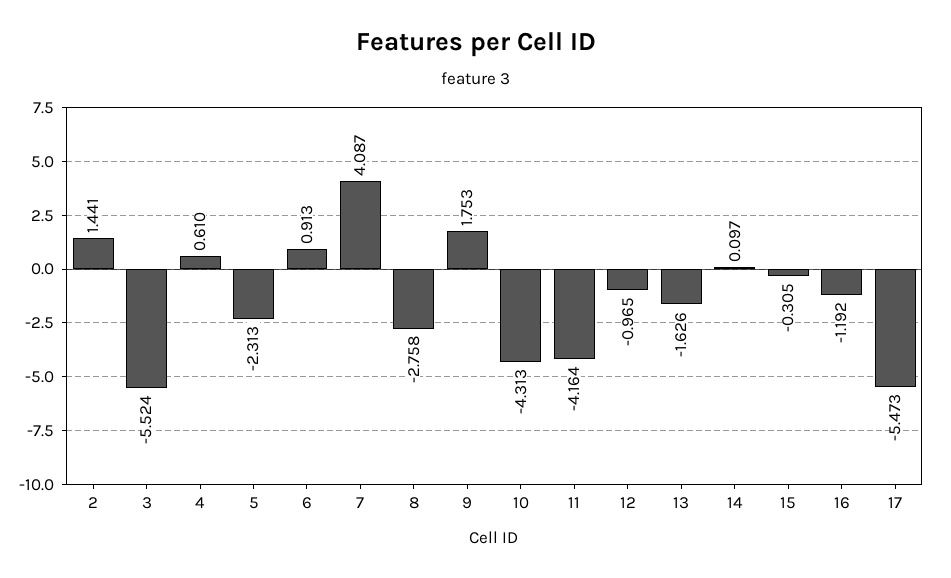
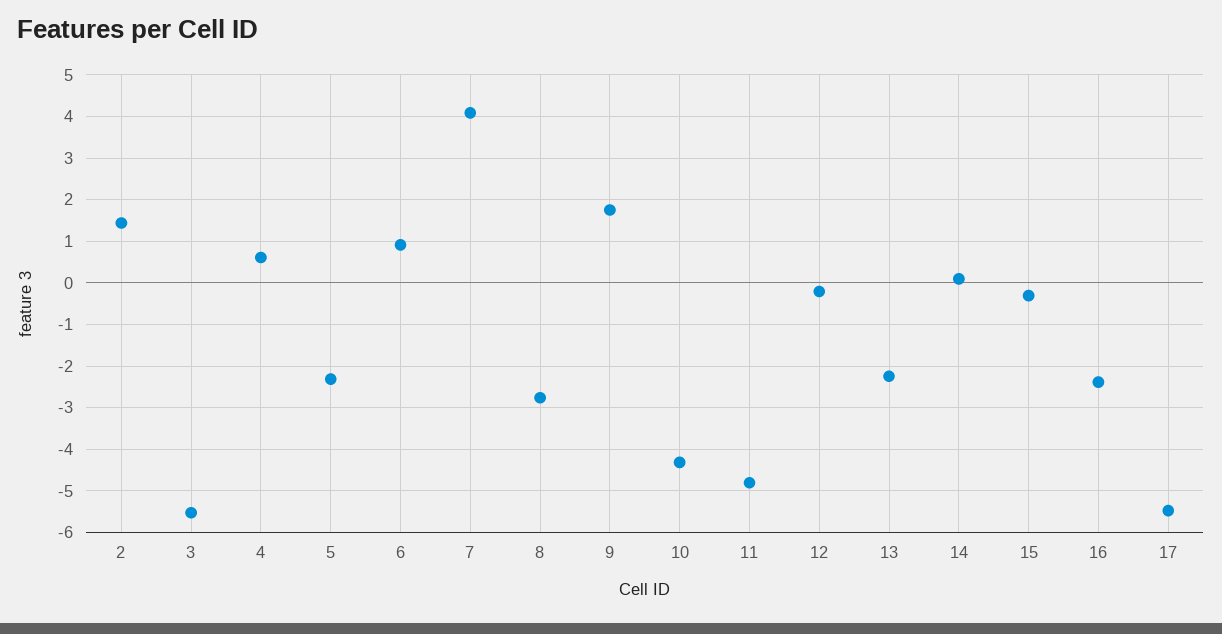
  {
    "2": 1.441,
    "3": -5.524,
    "4": 0.61,
    "5": -2.313,
    "6": 0.913,
    "7": 4.087,
    "8": -2.758,
    "9": 1.753,
    "10": -4.313,
-   "11": -4.164,
+   "11": -4.8,
-   "12": -0.965,
+   "12": -0.2,
-   "13": -1.626,
+   "13": -2.2,
    "14": 0.097,
    "15": -0.305,
-   "16": -1.192,
+   "16": -2.4,
    "17": -5.473
  }

